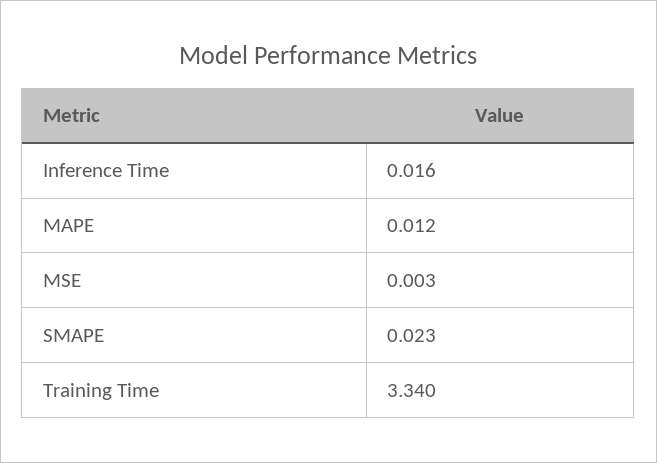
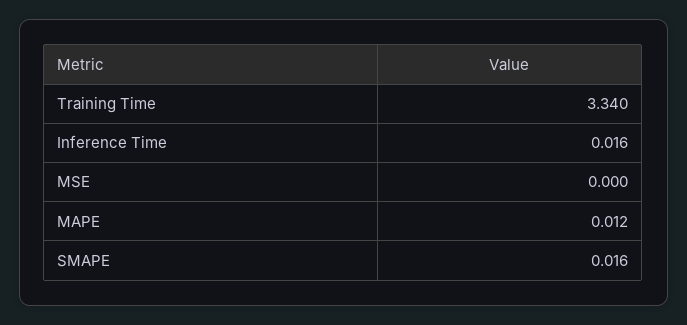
  {
    "Inference Time": 0.016,
    "MAPE": 0.012,
-   "MSE": 0.003,
+   "MSE": 0,
-   "SMAPE": 0.023,
+   "SMAPE": 0.016,
    "Training Time": 3.34
  }

